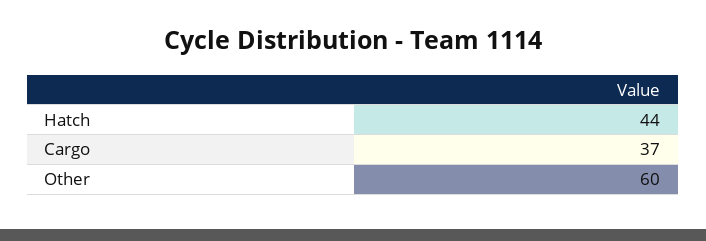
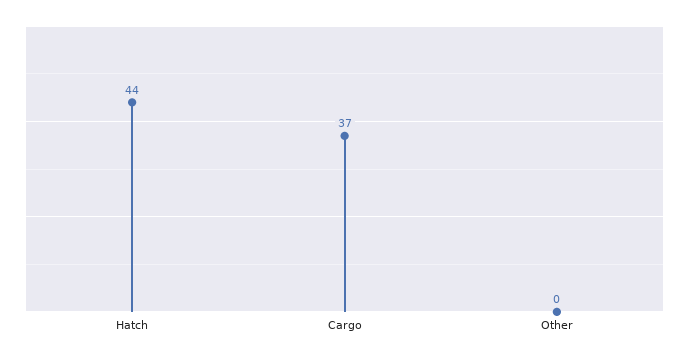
  {
    "Hatch": 44,
    "Cargo": 37,
-   "Other": 60
+   "Other": 0
  }

